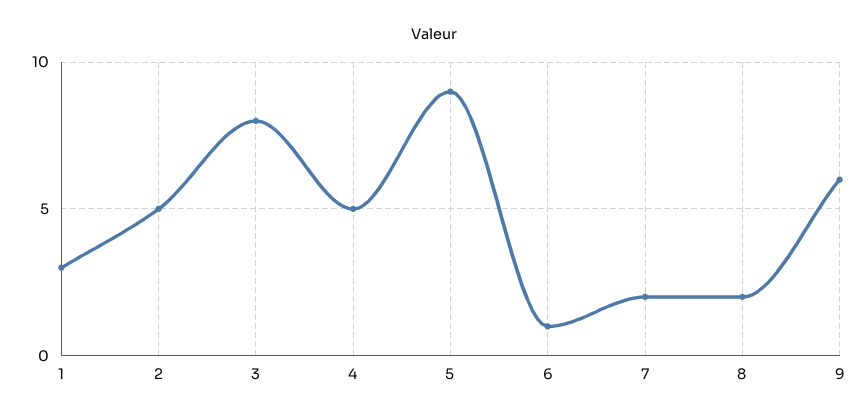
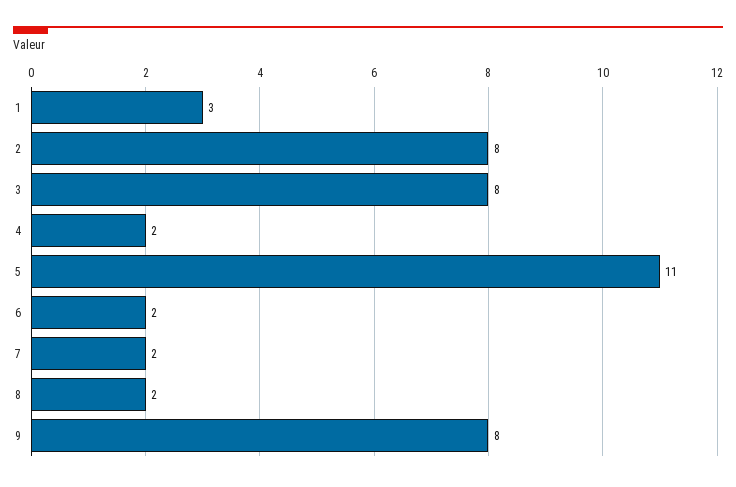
  {
    "1": 3,
-   "2": 5,
+   "2": 8,
    "3": 8,
-   "4": 5,
+   "4": 2,
-   "5": 9,
+   "5": 11,
-   "6": 1,
+   "6": 2,
    "7": 2,
    "8": 2,
-   "9": 6
+   "9": 8
  }

